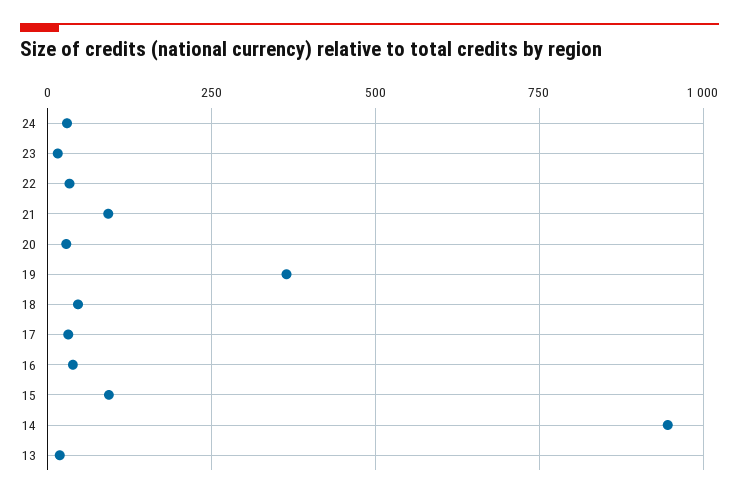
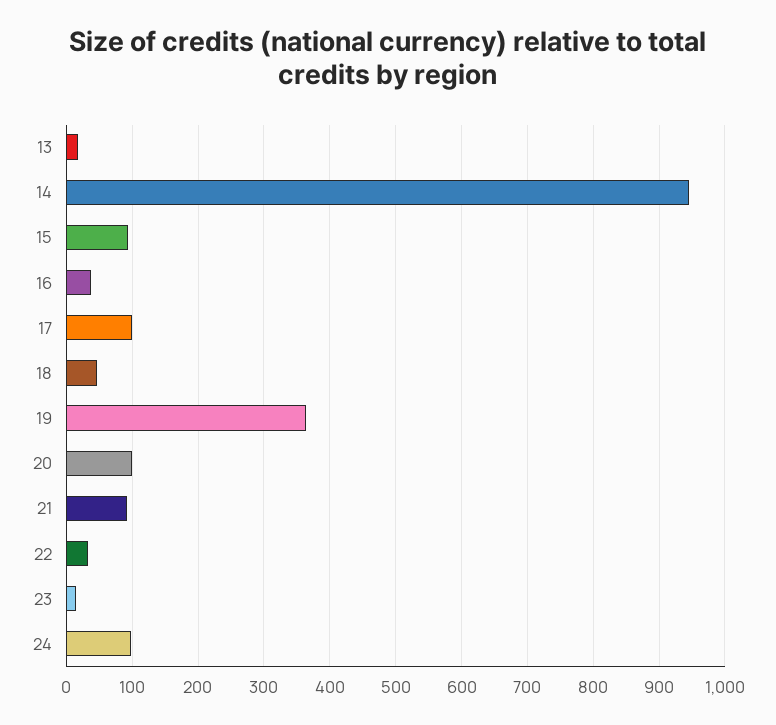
  {
-   "24": 25,
+   "24": 100,
    "23": 20,
    "22": 30,
    "21": 90,
-   "20": 25,
+   "20": 100,
    "19": 360,
    "18": 50,
-   "17": 25,
+   "17": 100,
    "16": 40,
    "15": 90,
    "14": 950,
    "13": 20
  }

